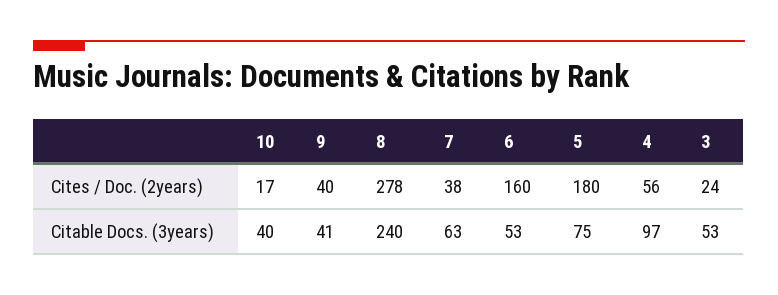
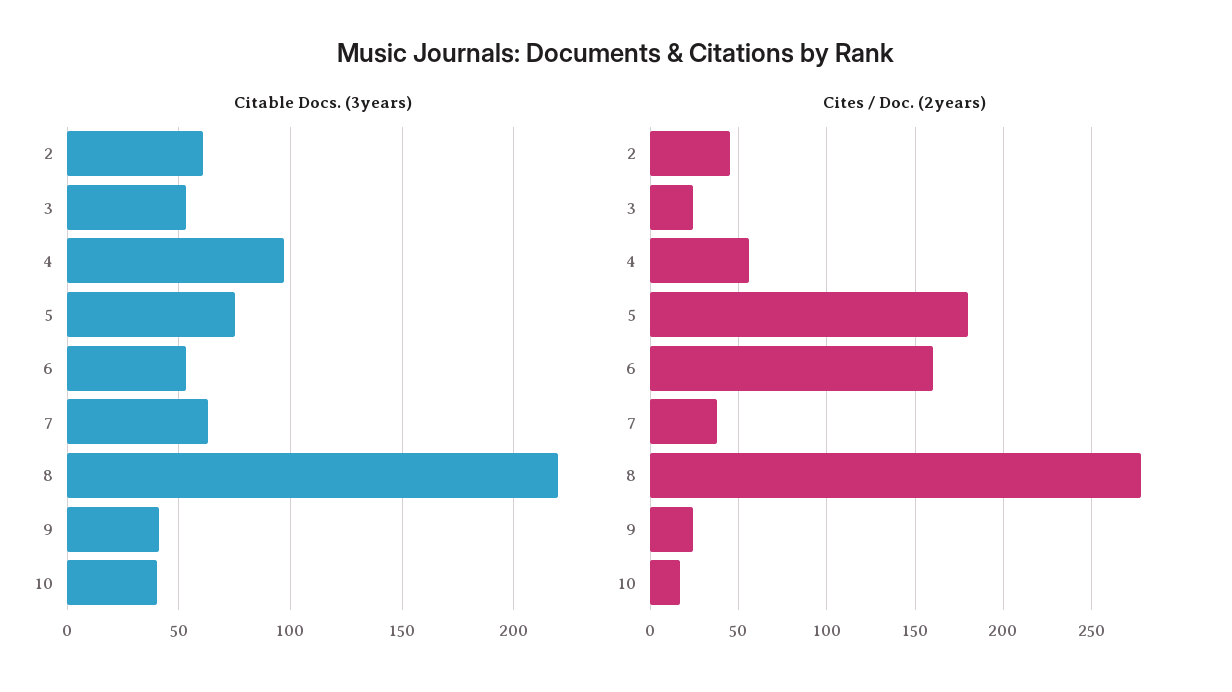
  {
    "Cites / Doc. (2years)": {
      "10": 17,
-     "9": 40,
+     "9": 25,
      "8": 278,
      "7": 38,
      "6": 160,
      "5": 180,
      "4": 56,
-     "3": 24
+     "3": 24,
+     "2": 45
    },
    "Citable Docs. (3years)": {
      "10": 40,
      "9": 41,
-     "8": 240,
+     "8": 220,
      "7": 63,
      "6": 53,
      "5": 75,
      "4": 97,
-     "3": 53
+     "3": 53,
+     "2": 60
    }
  }

